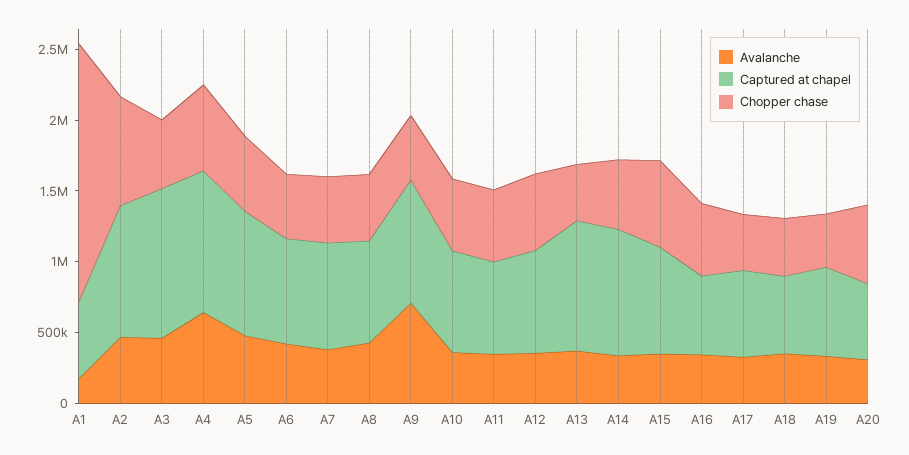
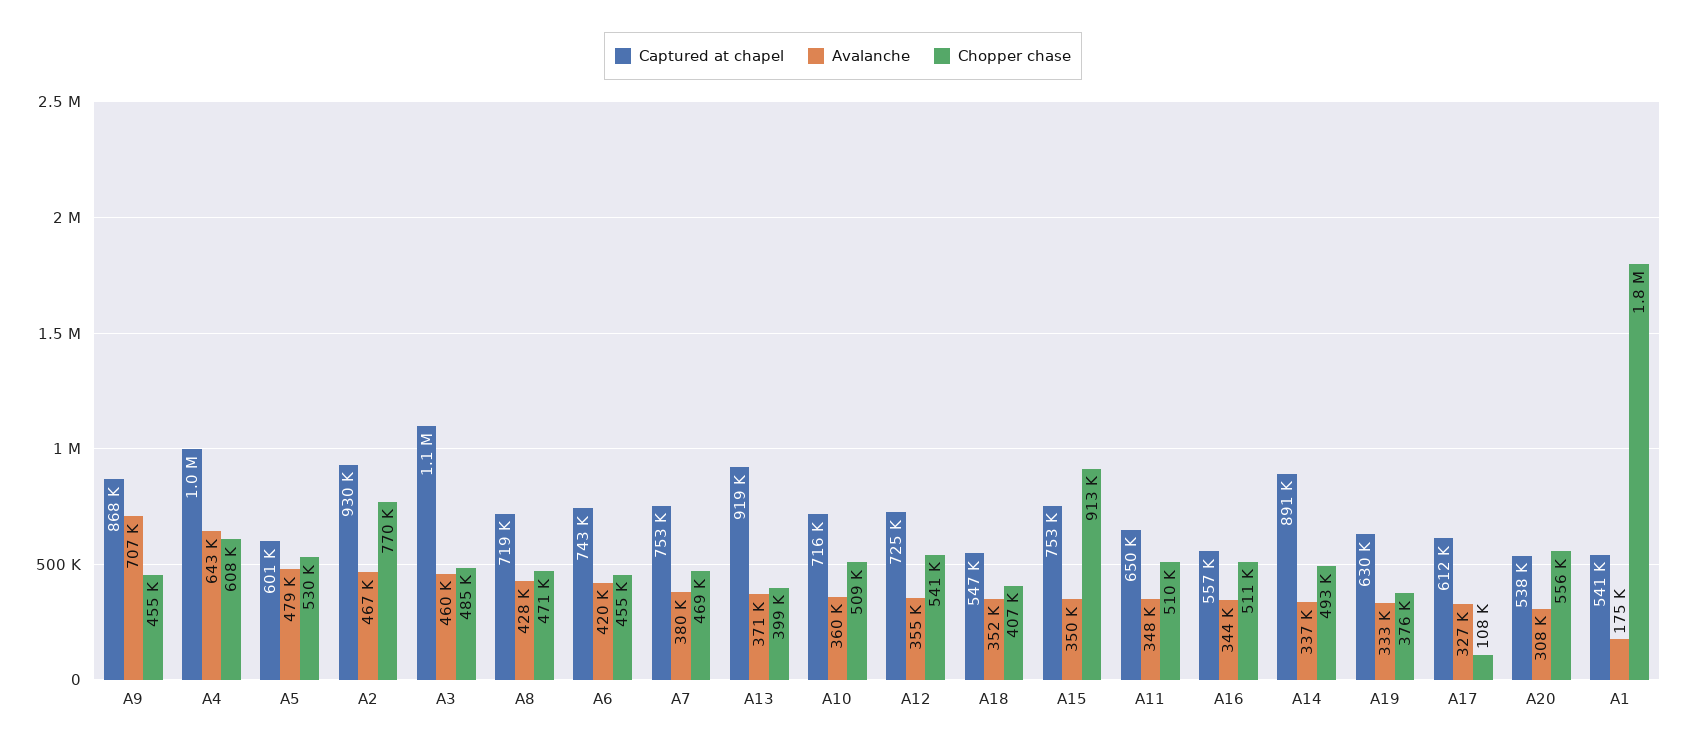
  {
    "Avalanche": {
      "A1": 175000,
      "A2": 467000,
      "A3": 460000,
      "A4": 643000,
      "A5": 479000,
      "A6": 420000,
      "A7": 380000,
      "A8": 428000,
      "A9": 707000,
      "A10": 360000,
      "A11": 348000,
      "A12": 355000,
      "A13": 371000,
      "A14": 337000,
      "A15": 350000,
      "A16": 344000,
      "A17": 327000,
      "A18": 352000,
      "A19": 333000,
      "A20": 308000
    },
    "Captured at chapel": {
      "A1": 541000,
      "A2": 930000,
      "A3": 1100000,
      "A4": 1000000,
-     "A5": 900000,
+     "A5": 601000,
      "A6": 743000,
      "A7": 753000,
      "A8": 719000,
      "A9": 868000,
      "A10": 716000,
      "A11": 650000,
      "A12": 725000,
      "A13": 919000,
      "A14": 891000,
      "A15": 753000,
      "A16": 557000,
      "A17": 612000,
      "A18": 547000,
      "A19": 630000,
      "A20": 538000
    },
    "Chopper chase": {
      "A1": 1800000,
      "A2": 770000,
      "A3": 485000,
      "A4": 608000,
      "A5": 530000,
      "A6": 455000,
      "A7": 469000,
      "A8": 471000,
      "A9": 455000,
      "A10": 509000,
      "A11": 510000,
      "A12": 541000,
      "A13": 399000,
      "A14": 493000,
-     "A15": 600000,
+     "A15": 913000,
      "A16": 511000,
-     "A17": 400000,
+     "A17": 108000,
      "A18": 407000,
      "A19": 376000,
      "A20": 556000
    }
  }

